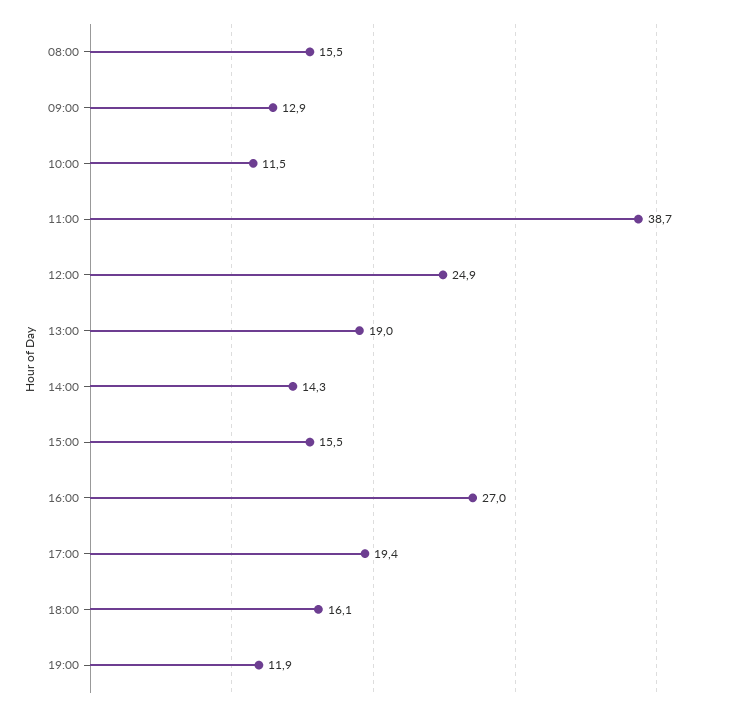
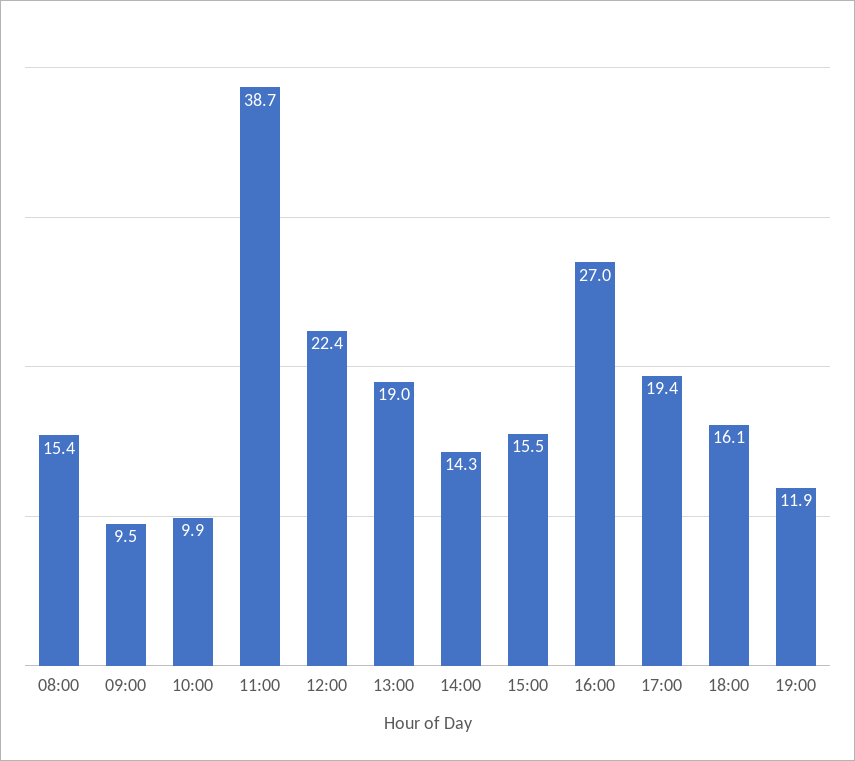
  {
-   "08:00": 15.5,
+   "08:00": 15.4,
-   "09:00": 12.9,
+   "09:00": 9.5,
-   "10:00": 11.5,
+   "10:00": 9.9,
    "11:00": 38.7,
-   "12:00": 24.9,
+   "12:00": 22.4,
    "13:00": 19,
    "14:00": 14.3,
    "15:00": 15.5,
    "16:00": 27,
    "17:00": 19.4,
    "18:00": 16.1,
    "19:00": 11.9
  }

